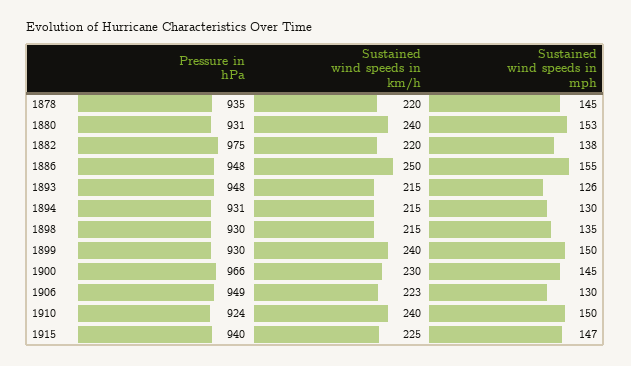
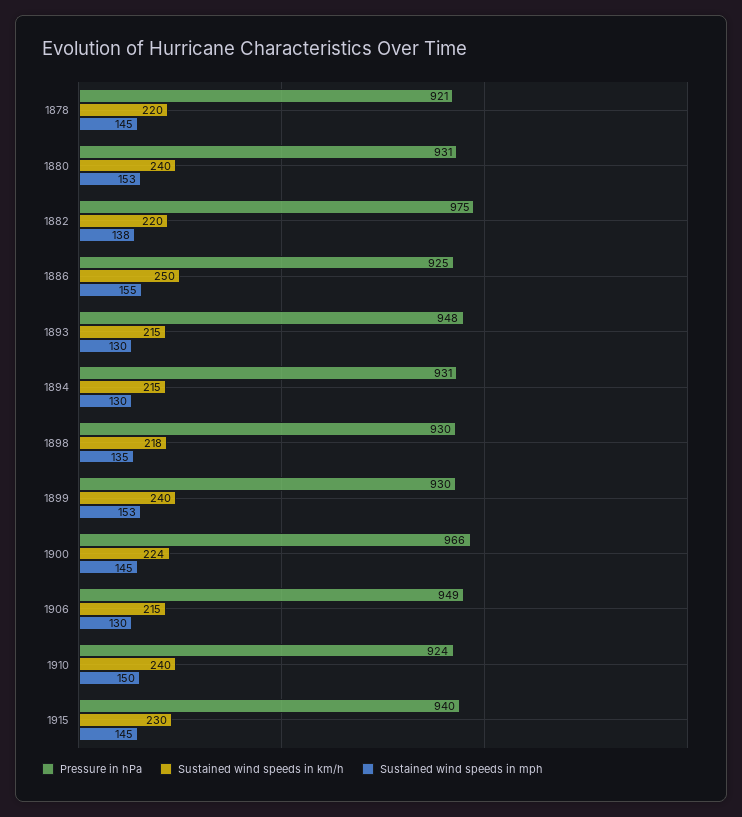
  {
    "Pressure in hPa": {
-     "1878": 935,
+     "1878": 921,
      "1880": 931,
      "1882": 975,
-     "1886": 948,
+     "1886": 925,
      "1893": 948,
      "1894": 931,
      "1898": 930,
      "1899": 930,
      "1900": 966,
      "1906": 949,
      "1910": 924,
      "1915": 940
    },
    "Sustained wind speeds in km/h": {
      "1878": 220,
      "1880": 240,
      "1882": 220,
      "1886": 250,
      "1893": 215,
      "1894": 215,
-     "1898": 215,
+     "1898": 218,
      "1899": 240,
-     "1900": 230,
+     "1900": 224,
-     "1906": 223,
+     "1906": 215,
      "1910": 240,
-     "1915": 225
+     "1915": 230
    },
    "Sustained wind speeds in mph": {
      "1878": 145,
      "1880": 153,
      "1882": 138,
      "1886": 155,
-     "1893": 126,
+     "1893": 130,
      "1894": 130,
      "1898": 135,
-     "1899": 150,
+     "1899": 153,
      "1900": 145,
      "1906": 130,
      "1910": 150,
-     "1915": 147
+     "1915": 145
    }
  }

